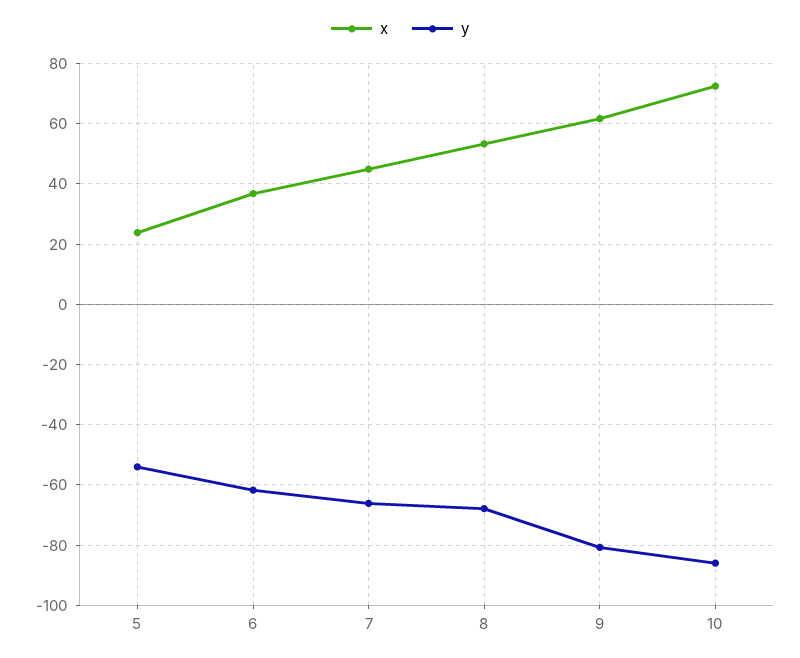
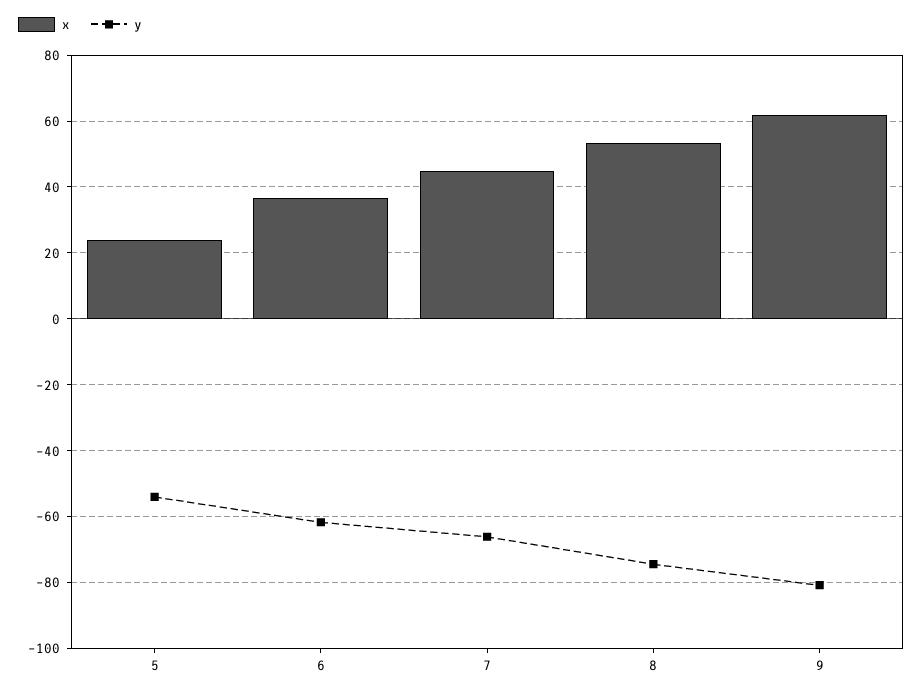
  {
    "x": {
      "5": 24,
      "6": 36,
      "7": 44,
      "8": 54,
-     "9": 62,
+     "9": 62
-     "10": 72
    },
    "y": {
      "5": -54,
      "6": -62,
      "7": -66,
-     "8": -68,
+     "8": -74,
-     "9": -80,
+     "9": -80
-     "10": -86
    }
  }

